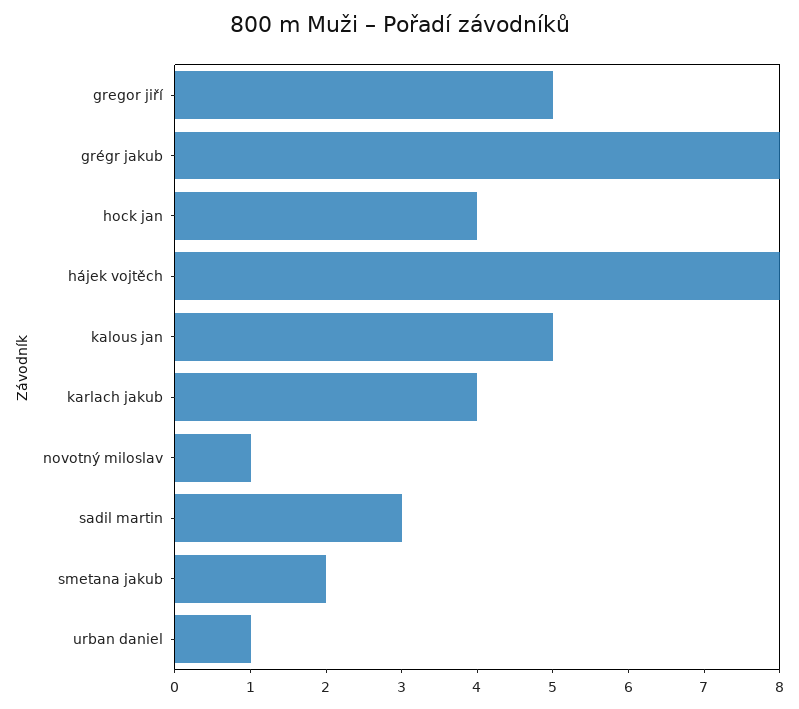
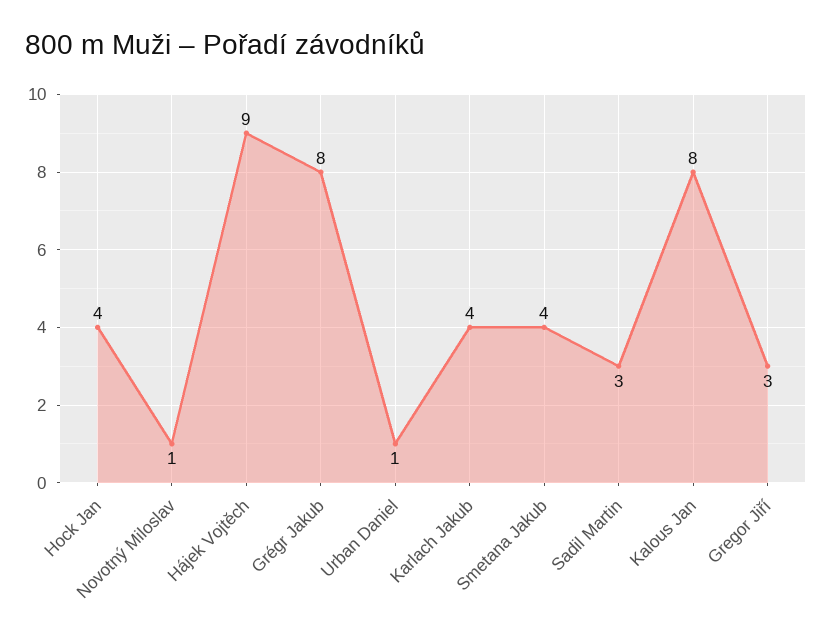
  {
-   "gregor jiří": 5,
+   "gregor jiří": 3,
    "grégr jakub": 8,
    "hock jan": 4,
-   "hájek vojtěch": 8,
+   "hájek vojtěch": 9,
-   "kalous jan": 5,
+   "kalous jan": 8,
    "karlach jakub": 4,
    "novotný miloslav": 1,
    "sadil martin": 3,
-   "smetana jakub": 2,
+   "smetana jakub": 4,
    "urban daniel": 1
  }

